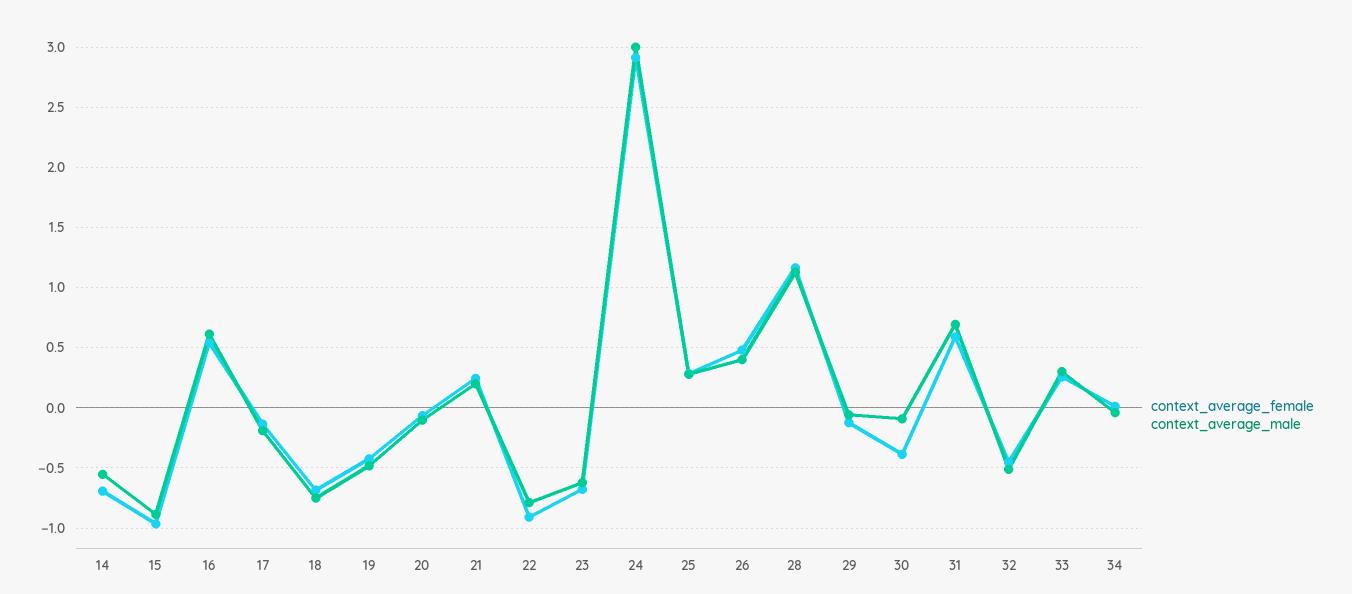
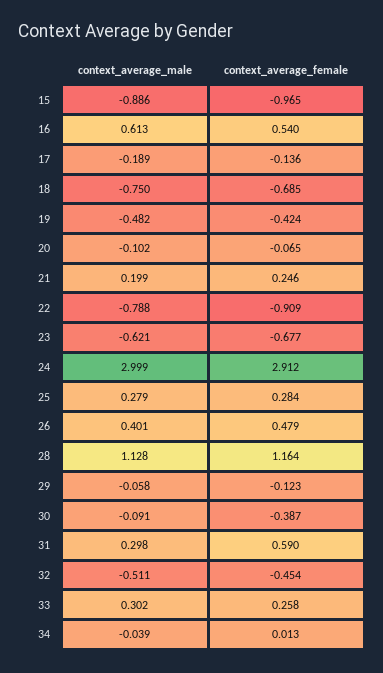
  {
    "context_average_female": {
-     "14": -0.7,
      "15": -0.965,
      "16": 0.54,
      "17": -0.136,
      "18": -0.685,
      "19": -0.424,
      "20": -0.065,
      "21": 0.246,
      "22": -0.909,
      "23": -0.677,
      "24": 2.912,
      "25": 0.284,
      "26": 0.479,
      "28": 1.164,
      "29": -0.123,
      "30": -0.387,
      "31": 0.59,
      "32": -0.454,
      "33": 0.258,
      "34": 0.013
    },
    "context_average_male": {
-     "14": -0.55,
      "15": -0.886,
      "16": 0.613,
      "17": -0.189,
      "18": -0.75,
      "19": -0.482,
      "20": -0.102,
      "21": 0.199,
      "22": -0.788,
      "23": -0.621,
      "24": 2.999,
      "25": 0.279,
      "26": 0.401,
      "28": 1.128,
      "29": -0.058,
      "30": -0.091,
-     "31": 0.7,
+     "31": 0.298,
      "32": -0.511,
      "33": 0.302,
      "34": -0.039
    }
  }

